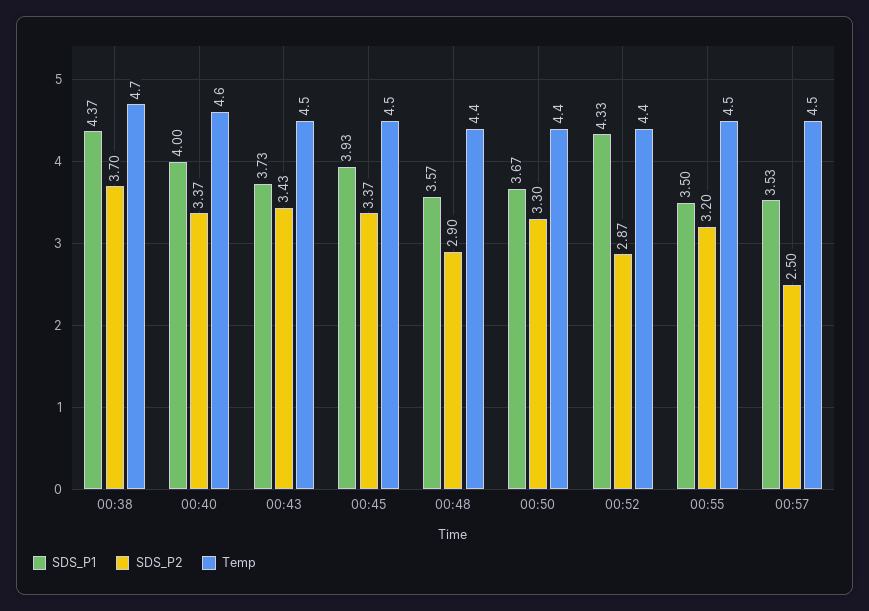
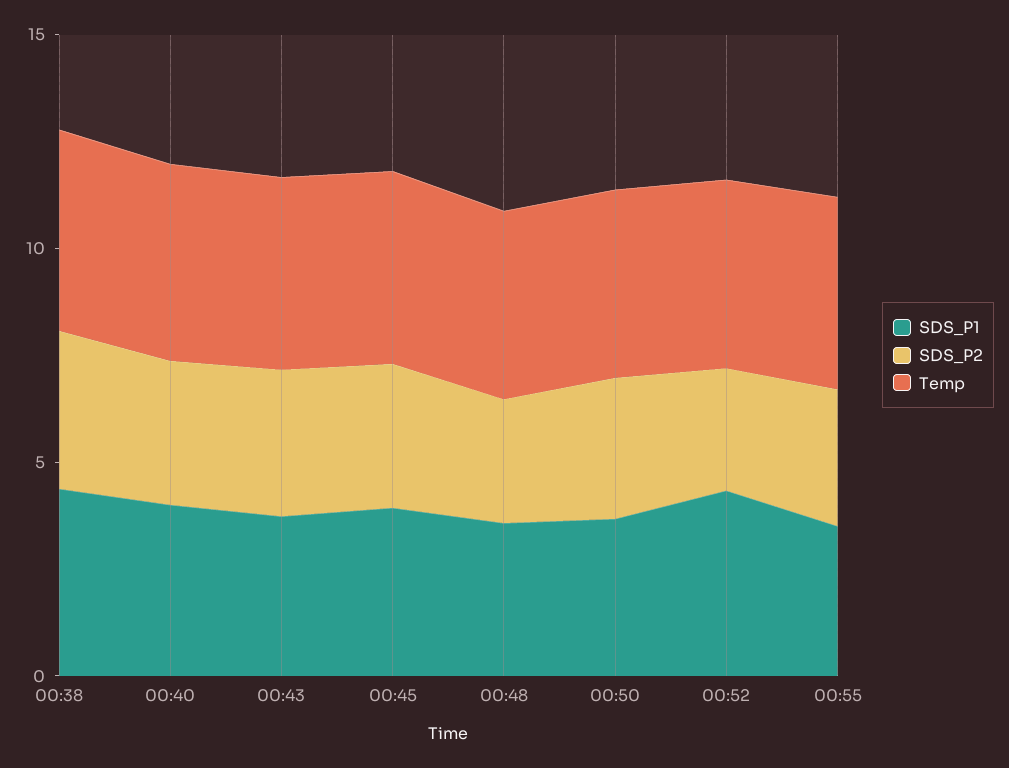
  {
    "SDS_P1": {
      "00:38": 4.37,
      "00:40": 4,
      "00:43": 3.73,
      "00:45": 3.93,
      "00:48": 3.57,
      "00:50": 3.67,
      "00:52": 4.33,
-     "00:55": 3.5,
+     "00:55": 3.5
-     "00:57": 3.53
    },
    "SDS_P2": {
      "00:38": 3.7,
      "00:40": 3.37,
      "00:43": 3.43,
      "00:45": 3.37,
      "00:48": 2.9,
      "00:50": 3.3,
      "00:52": 2.87,
-     "00:55": 3.2,
+     "00:55": 3.2
-     "00:57": 2.5
    },
    "Temp": {
      "00:38": 4.7,
      "00:40": 4.6,
      "00:43": 4.5,
      "00:45": 4.5,
      "00:48": 4.4,
      "00:50": 4.4,
      "00:52": 4.4,
-     "00:55": 4.5,
+     "00:55": 4.5
-     "00:57": 4.5
    }
  }

